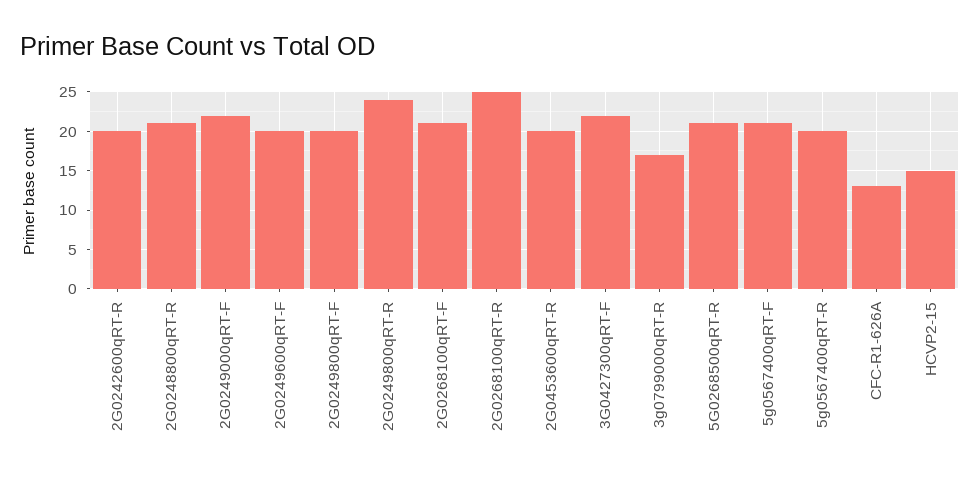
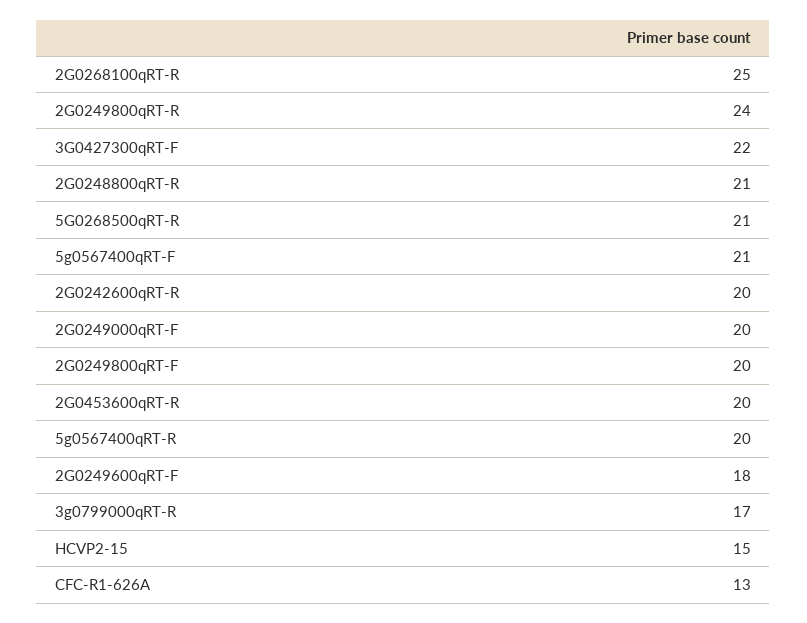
  {
    "2G0242600qRT-R": 20,
    "2G0248800qRT-R": 21,
-   "2G0249000qRT-F": 22,
+   "2G0249000qRT-F": 20,
-   "2G0249600qRT-F": 20,
+   "2G0249600qRT-F": 18,
    "2G0249800qRT-F": 20,
    "2G0249800qRT-R": 24,
-   "2G0268100qRT-F": 21,
    "2G0268100qRT-R": 25,
    "2G0453600qRT-R": 20,
    "3G0427300qRT-F": 22,
    "3g0799000qRT-R": 17,
    "5G0268500qRT-R": 21,
    "5g0567400qRT-F": 21,
    "5g0567400qRT-R": 20,
    "CFC-R1-626A": 13,
    "HCVP2-15": 15
  }

